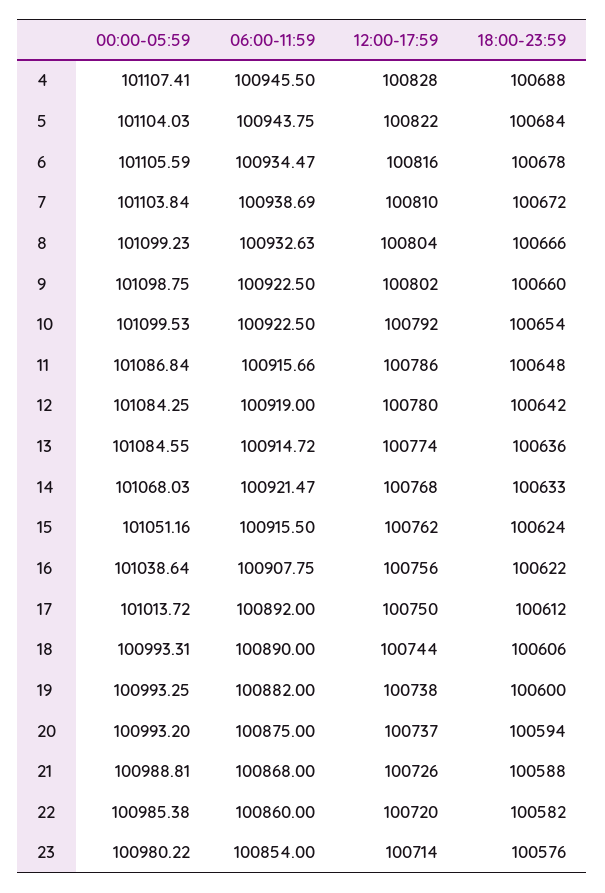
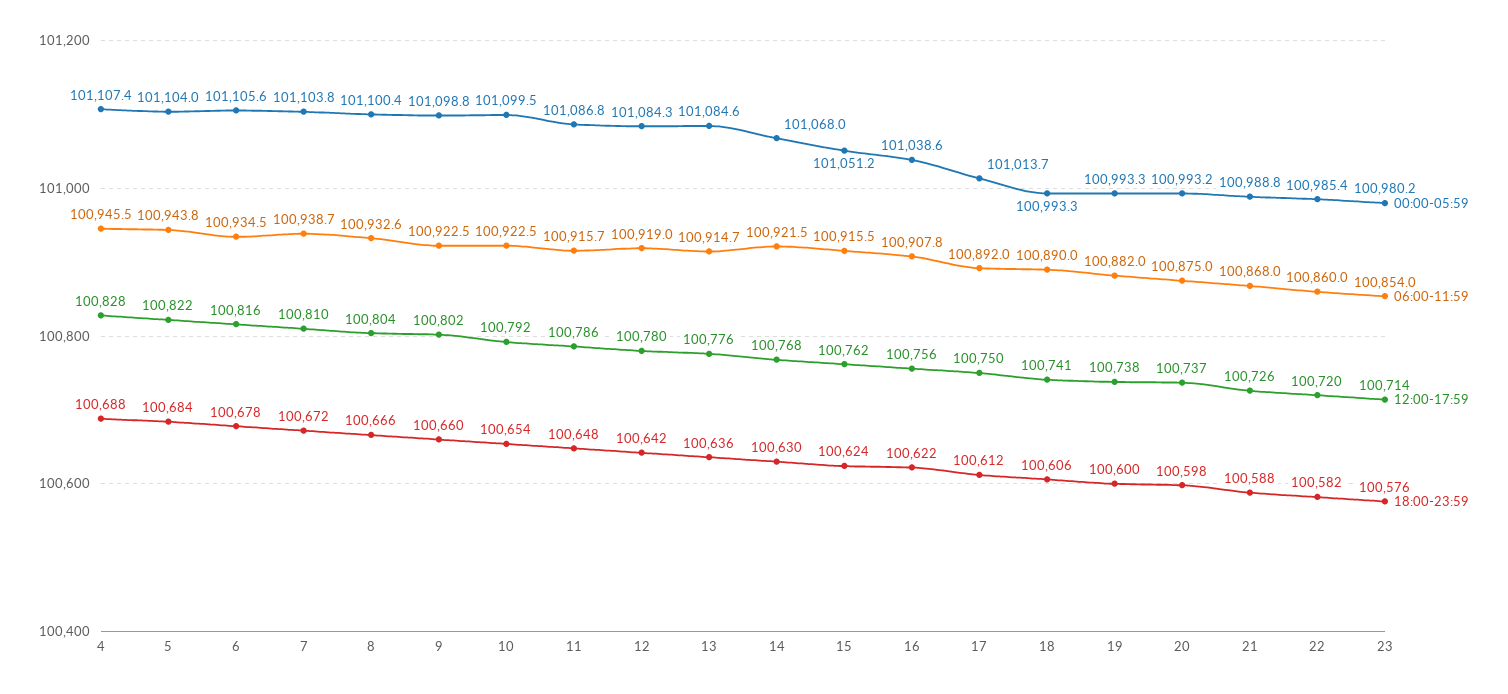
  {
    "00:00-05:59": {
      "4": 101107.41,
      "5": 101104.03,
      "6": 101105.59,
      "7": 101103.84,
-     "8": 101099.23,
+     "8": 101100.4,
      "9": 101098.75,
      "10": 101099.53,
      "11": 101086.84,
      "12": 101084.25,
      "13": 101084.55,
      "14": 101068.03,
      "15": 101051.16,
      "16": 101038.64,
      "17": 101013.72,
      "18": 100993.31,
      "19": 100993.25,
      "20": 100993.2,
      "21": 100988.81,
      "22": 100985.38,
      "23": 100980.22
    },
    "06:00-11:59": {
      "4": 100945.5,
      "5": 100943.75,
      "6": 100934.47,
      "7": 100938.69,
      "8": 100932.63,
      "9": 100922.5,
      "10": 100922.5,
      "11": 100915.66,
      "12": 100919,
      "13": 100914.72,
      "14": 100921.47,
      "15": 100915.5,
      "16": 100907.75,
      "17": 100892,
      "18": 100890,
      "19": 100882,
      "20": 100875,
      "21": 100868,
      "22": 100860,
      "23": 100854
    },
    "12:00-17:59": {
      "4": 100828,
      "5": 100822,
      "6": 100816,
      "7": 100810,
      "8": 100804,
      "9": 100802,
      "10": 100792,
      "11": 100786,
      "12": 100780,
-     "13": 100774,
+     "13": 100776,
      "14": 100768,
      "15": 100762,
      "16": 100756,
      "17": 100750,
-     "18": 100744,
+     "18": 100741,
      "19": 100738,
      "20": 100737,
      "21": 100726,
      "22": 100720,
      "23": 100714
    },
    "18:00-23:59": {
      "4": 100688,
      "5": 100684,
      "6": 100678,
      "7": 100672,
      "8": 100666,
      "9": 100660,
      "10": 100654,
      "11": 100648,
      "12": 100642,
      "13": 100636,
-     "14": 100633,
+     "14": 100630,
      "15": 100624,
      "16": 100622,
      "17": 100612,
      "18": 100606,
      "19": 100600,
-     "20": 100594,
+     "20": 100598,
      "21": 100588,
      "22": 100582,
      "23": 100576
    }
  }

